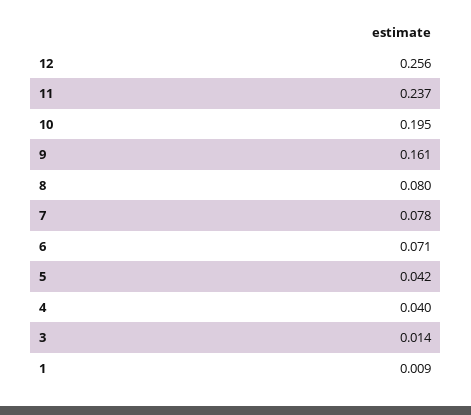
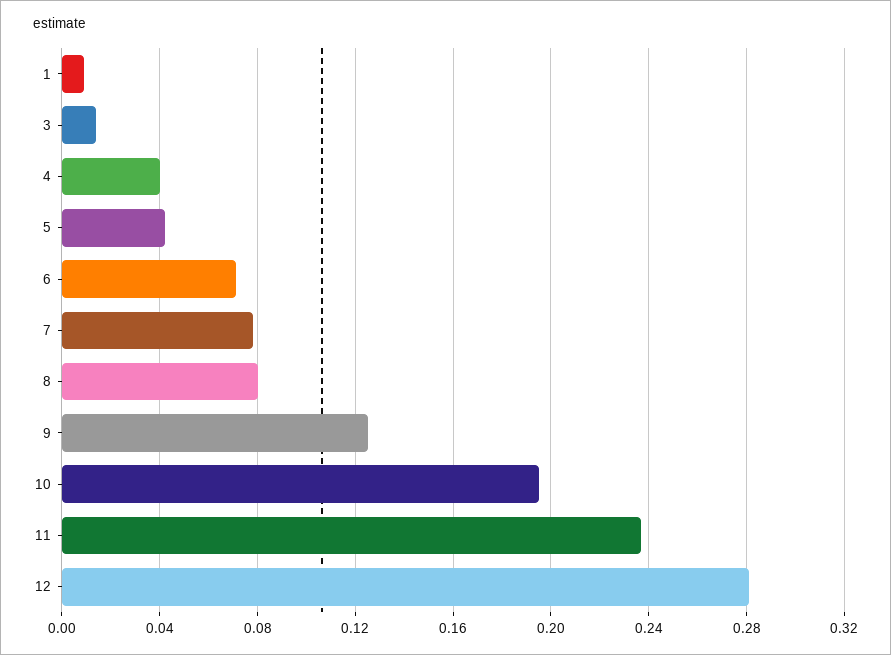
  {
-   "12": 0.256,
+   "12": 0.28,
    "11": 0.237,
    "10": 0.195,
-   "9": 0.161,
+   "9": 0.125,
    "8": 0.08,
    "7": 0.078,
    "6": 0.071,
    "5": 0.042,
    "4": 0.04,
    "3": 0.014,
    "1": 0.009
  }

